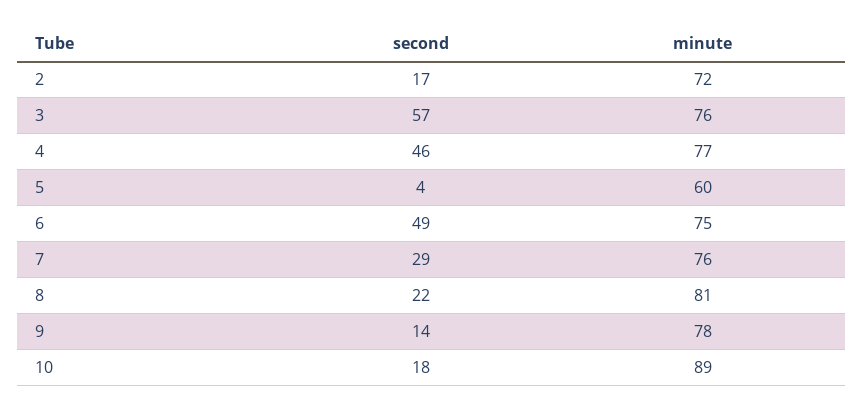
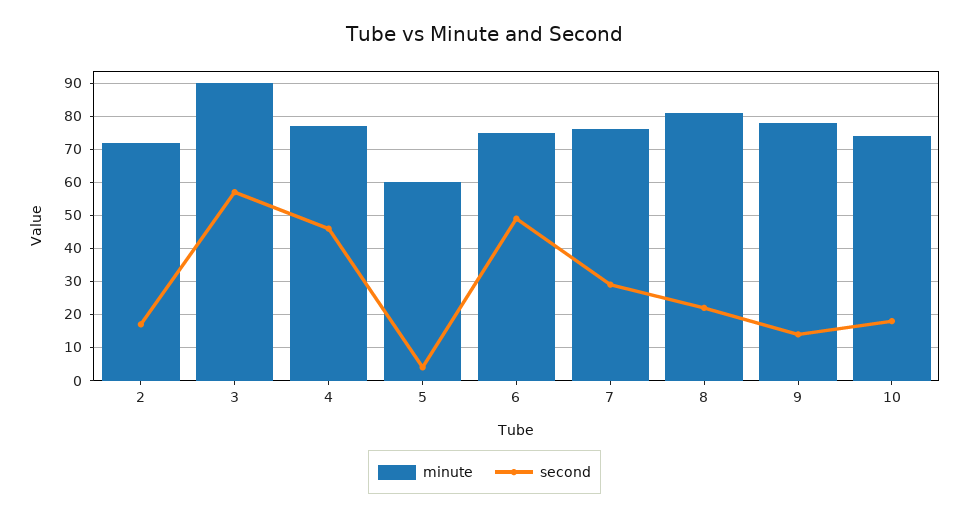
  {
    "second": {
      "2": 17,
      "3": 57,
      "4": 46,
      "5": 4,
      "6": 49,
      "7": 29,
      "8": 22,
      "9": 14,
      "10": 18
    },
    "minute": {
      "2": 72,
-     "3": 76,
+     "3": 90,
      "4": 77,
      "5": 60,
      "6": 75,
      "7": 76,
      "8": 81,
      "9": 78,
-     "10": 89
+     "10": 75
    }
  }

